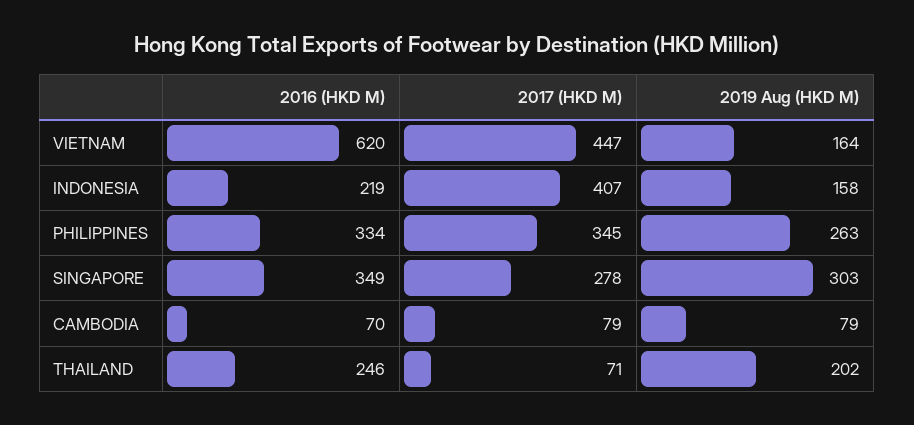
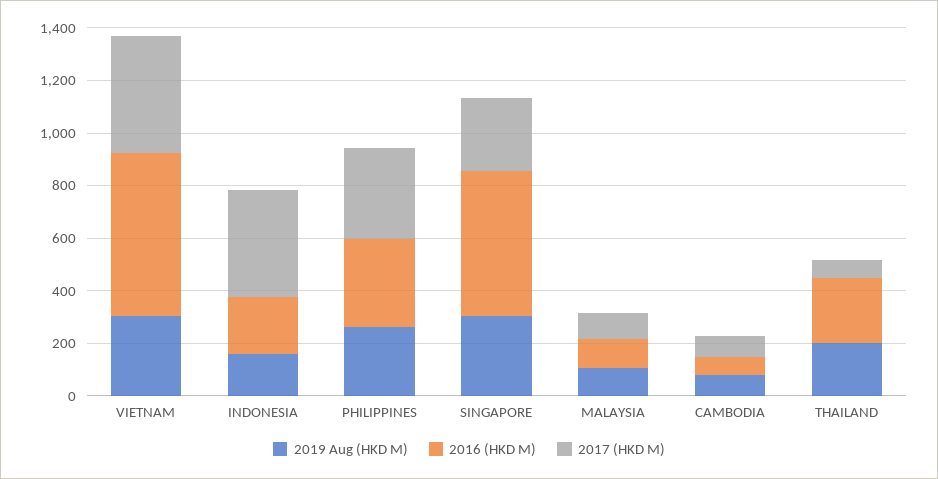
  {
    "2016 (HKD M)": {
      "VIETNAM": 620,
      "INDONESIA": 219,
      "PHILIPPINES": 334,
-     "SINGAPORE": 349,
+     "SINGAPORE": 550,
      "CAMBODIA": 70,
-     "THAILAND": 246
+     "THAILAND": 246,
+     "MALAYSIA": 100
    },
    "2017 (HKD M)": {
      "VIETNAM": 447,
      "INDONESIA": 407,
      "PHILIPPINES": 345,
      "SINGAPORE": 278,
      "CAMBODIA": 79,
-     "THAILAND": 71
+     "THAILAND": 71,
+     "MALAYSIA": 100
    },
    "2019 Aug (HKD M)": {
-     "VIETNAM": 164,
+     "VIETNAM": 300,
      "INDONESIA": 158,
      "PHILIPPINES": 263,
      "SINGAPORE": 303,
      "CAMBODIA": 79,
-     "THAILAND": 202
+     "THAILAND": 202,
+     "MALAYSIA": 100
    }
  }

